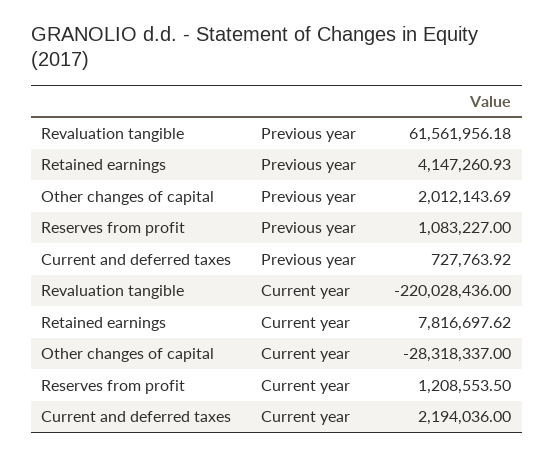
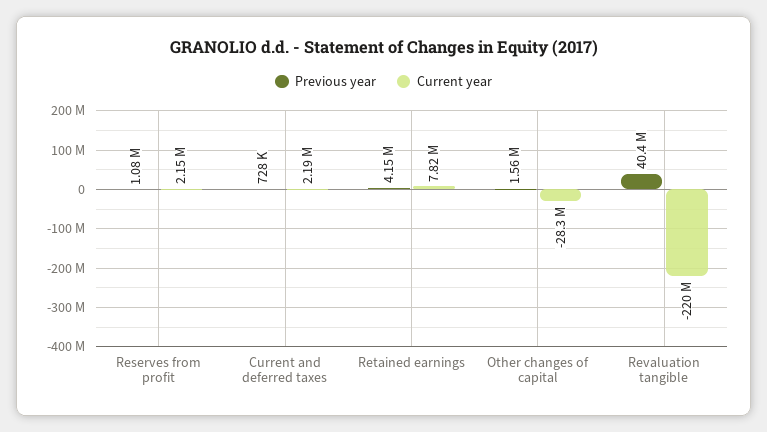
  {
    "Previous year": {
-     "Revaluation tangible": 61561956.18,
+     "Revaluation tangible": 40400000,
      "Retained earnings": 4147260.93,
-     "Other changes of capital": 2012143.69,
+     "Other changes of capital": 1560000,
      "Reserves from profit": 1083227,
      "Current and deferred taxes": 727763.92
    },
    "Current year": {
      "Revaluation tangible": -220028436,
      "Retained earnings": 7816697.62,
      "Other changes of capital": -28318337,
-     "Reserves from profit": 1208553.5,
+     "Reserves from profit": 2150000,
      "Current and deferred taxes": 2194036
    }
  }

